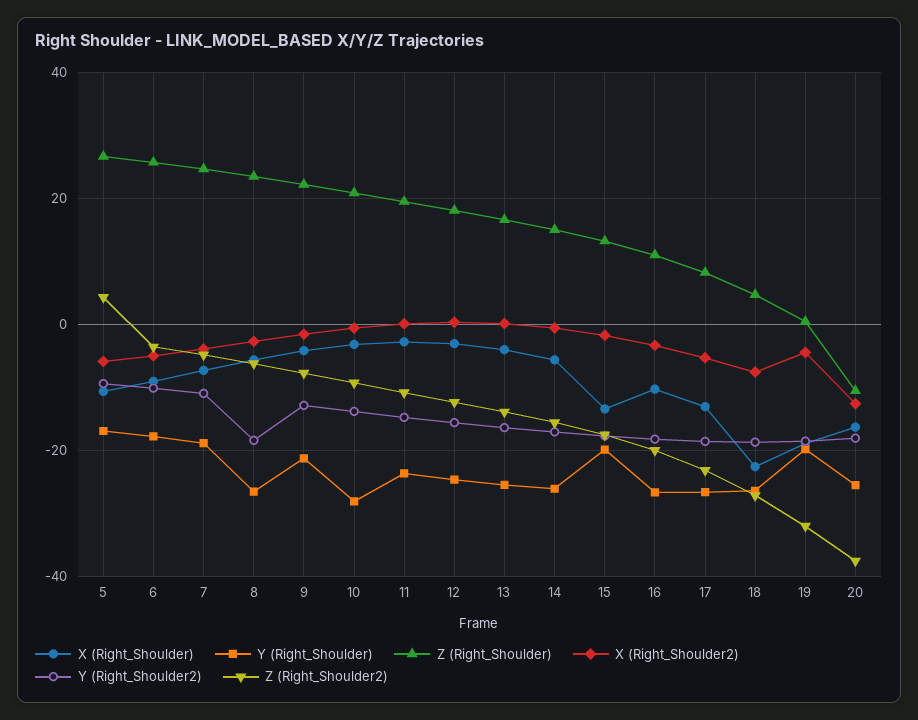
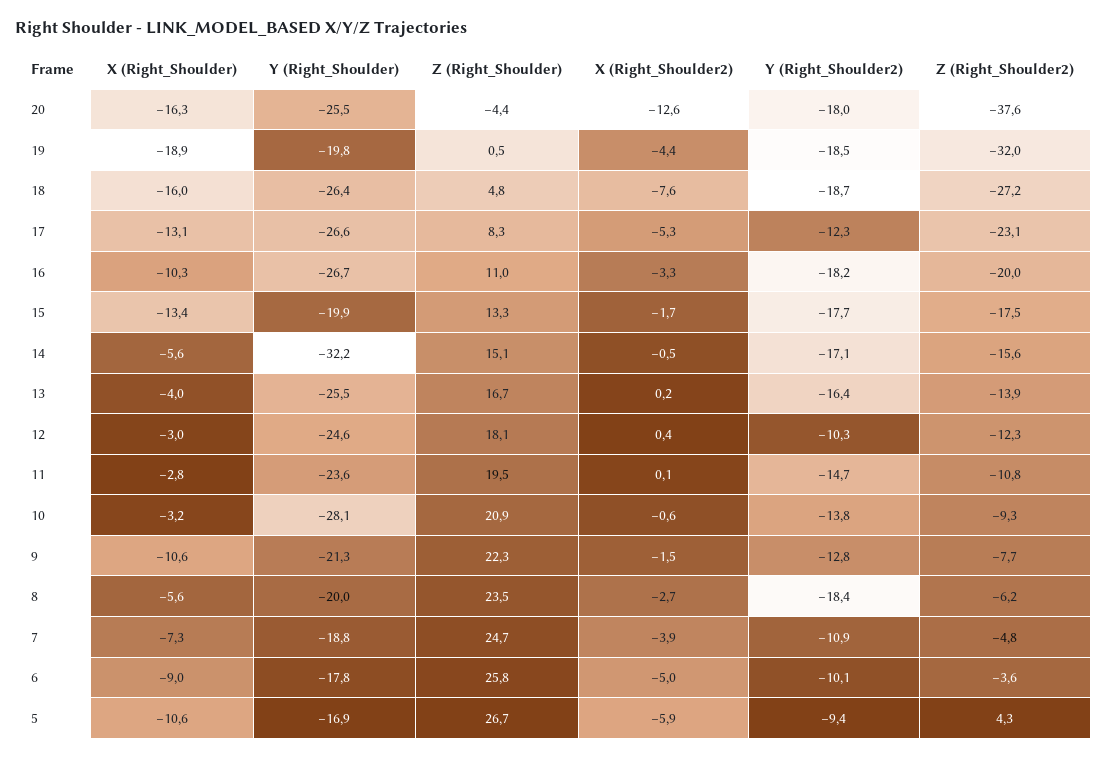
  {
    "X (Right_Shoulder)": {
      "5": -10.6,
      "6": -9,
      "7": -7.3,
      "8": -5.6,
-     "9": -4,
+     "9": -10.6,
      "10": -3.2,
      "11": -2.8,
      "12": -3,
      "13": -4,
      "14": -5.6,
      "15": -13.4,
      "16": -10.3,
      "17": -13.1,
-     "18": -22,
+     "18": -16,
      "19": -18.9,
      "20": -16.3
    },
    "Y (Right_Shoulder)": {
      "5": -16.9,
      "6": -17.8,
      "7": -18.8,
-     "8": -26,
+     "8": -20,
      "9": -21.3,
      "10": -28.1,
      "11": -23.6,
      "12": -24.6,
      "13": -25.5,
-     "14": -26,
+     "14": -32.2,
      "15": -19.9,
      "16": -26.7,
      "17": -26.6,
      "18": -26.4,
      "19": -19.8,
      "20": -25.5
    },
    "Z (Right_Shoulder)": {
      "5": 26.7,
      "6": 25.8,
      "7": 24.7,
      "8": 23.5,
      "9": 22.3,
      "10": 20.9,
      "11": 19.5,
      "12": 18.1,
      "13": 16.7,
      "14": 15.1,
      "15": 13.3,
      "16": 11,
      "17": 8.3,
      "18": 4.8,
      "19": 0.5,
-     "20": -10
+     "20": -4.4
    },
    "X (Right_Shoulder2)": {
      "5": -5.9,
      "6": -5,
      "7": -3.9,
      "8": -2.7,
      "9": -1.5,
      "10": -0.6,
      "11": 0.1,
      "12": 0.4,
      "13": 0.2,
      "14": -0.5,
      "15": -1.7,
      "16": -3.3,
      "17": -5.3,
      "18": -7.6,
      "19": -4.4,
      "20": -12.6
    },
    "Y (Right_Shoulder2)": {
      "5": -9.4,
      "6": -10.1,
      "7": -10.9,
      "8": -18.4,
      "9": -12.8,
      "10": -13.8,
      "11": -14.7,
-     "12": -16,
+     "12": -10.3,
      "13": -16.4,
      "14": -17.1,
      "15": -17.7,
      "16": -18.2,
-     "17": -18,
+     "17": -12.3,
      "18": -18.7,
      "19": -18.5,
      "20": -18
    },
    "Z (Right_Shoulder2)": {
      "5": 4.3,
      "6": -3.6,
      "7": -4.8,
      "8": -6.2,
      "9": -7.7,
      "10": -9.3,
      "11": -10.8,
      "12": -12.3,
      "13": -13.9,
      "14": -15.6,
      "15": -17.5,
      "16": -20,
      "17": -23.1,
      "18": -27.2,
      "19": -32,
      "20": -37.6
    }
  }

